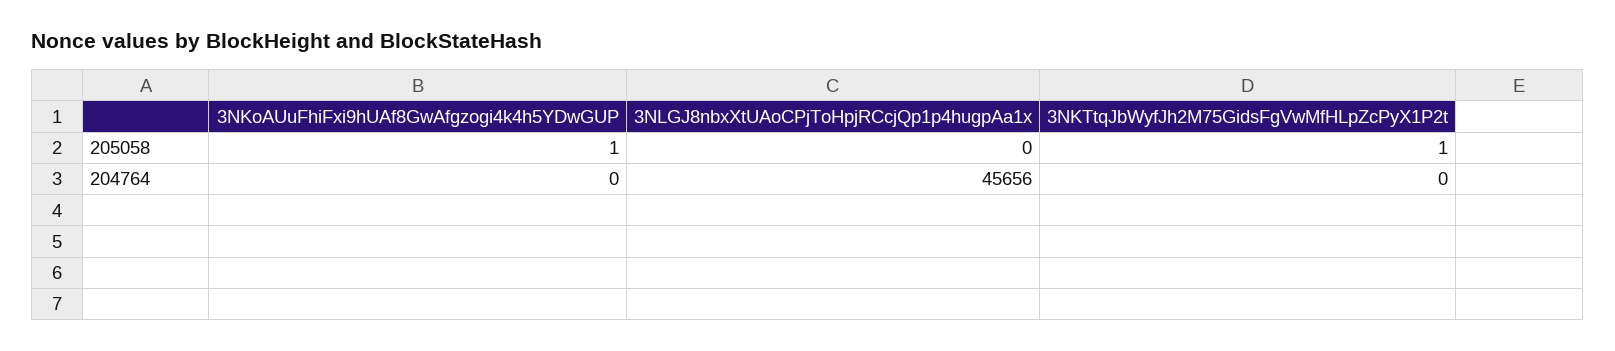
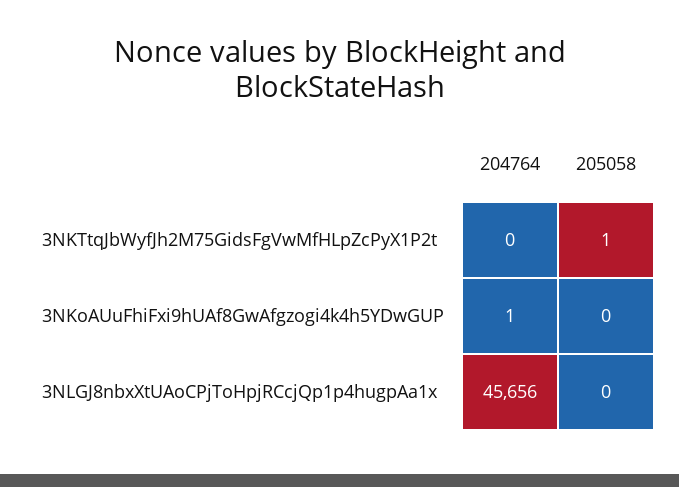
  {
    "3NKoAUuFhiFxi9hUAf8GwAfgzogi4k4h5YDwGUP": {
-     "205058": 1,
+     "205058": 0,
-     "204764": 0
+     "204764": 1
    },
    "3NLGJ8nbxXtUAoCPjToHpjRCcjQp1p4hugpAa1x": {
      "205058": 0,
      "204764": 45656
    },
    "3NKTtqJbWyfJh2M75GidsFgVwMfHLpZcPyX1P2t": {
      "205058": 1,
      "204764": 0
    }
  }

